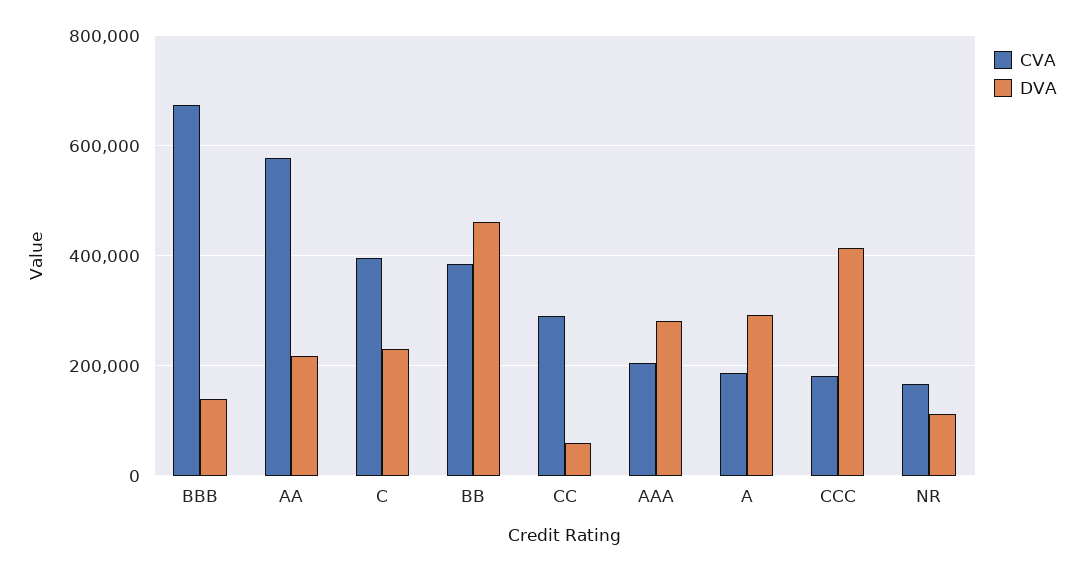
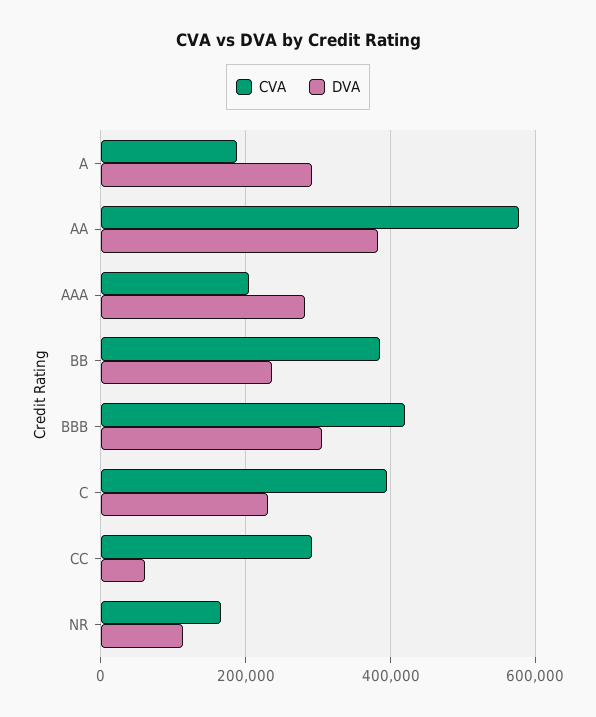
  {
    "CVA": {
-     "BBB": 680000,
+     "BBB": 420000,
      "AA": 580000,
      "C": 400000,
      "BB": 380000,
      "CC": 300000,
      "AAA": 200000,
      "A": 180000,
-     "CCC": 180000,
      "NR": 160000
    },
    "DVA": {
-     "BBB": 140000,
+     "BBB": 300000,
-     "AA": 220000,
+     "AA": 380000,
      "C": 240000,
-     "BB": 460000,
+     "BB": 240000,
      "CC": 60000,
      "AAA": 280000,
      "A": 300000,
-     "CCC": 420000,
      "NR": 120000
    }
  }

